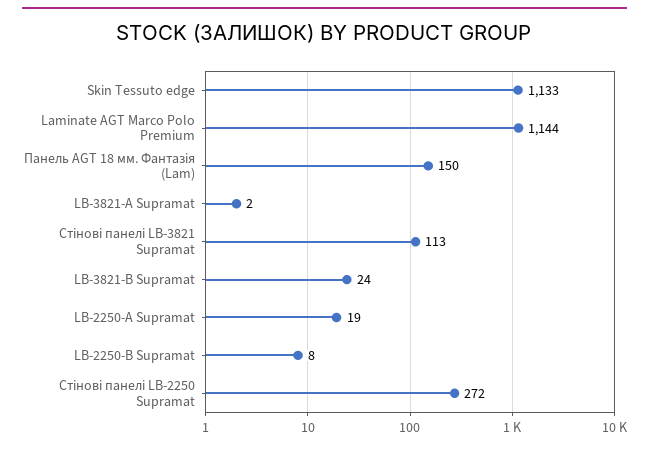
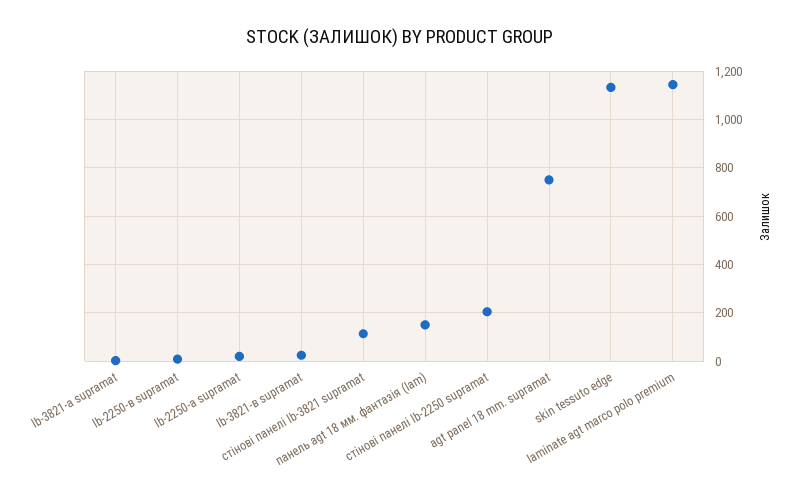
  {
    "Skin Tessuto edge": 1133,
    "Laminate AGT Marco Polo Premium": 1144,
    "Панель AGT 18 мм. Фантазія (Lam)": 150,
    "LB-3821-А Supramat": 2,
    "Стінові панелі LB-3821 Supramat": 113,
    "LB-3821-В Supramat": 24,
    "LB-2250-А Supramat": 19,
    "LB-2250-В Supramat": 8,
-   "Стінові панелі LB-2250 Supramat": 272
+   "Стінові панелі LB-2250 Supramat": 200,
+   "agt panel 18 mm. supramat": 750
  }

